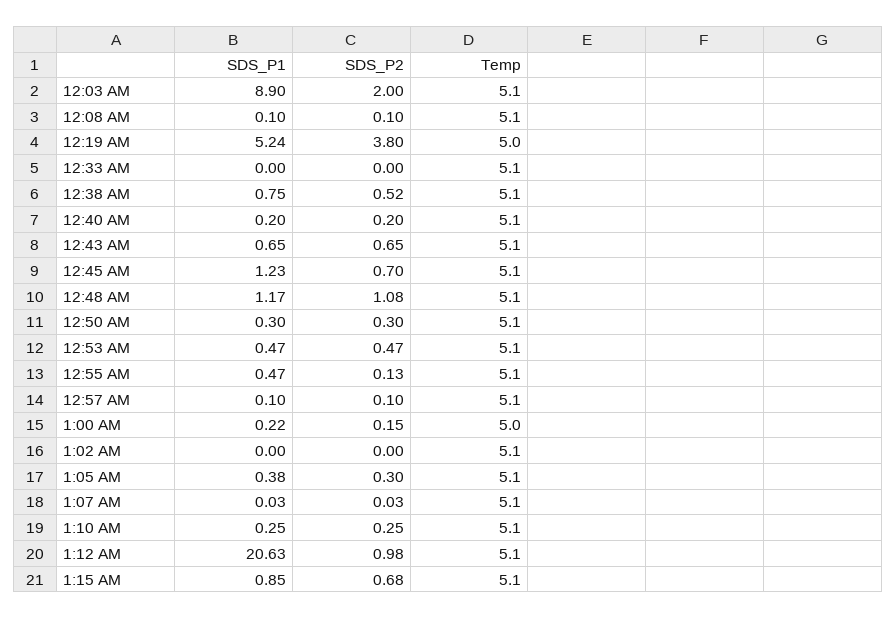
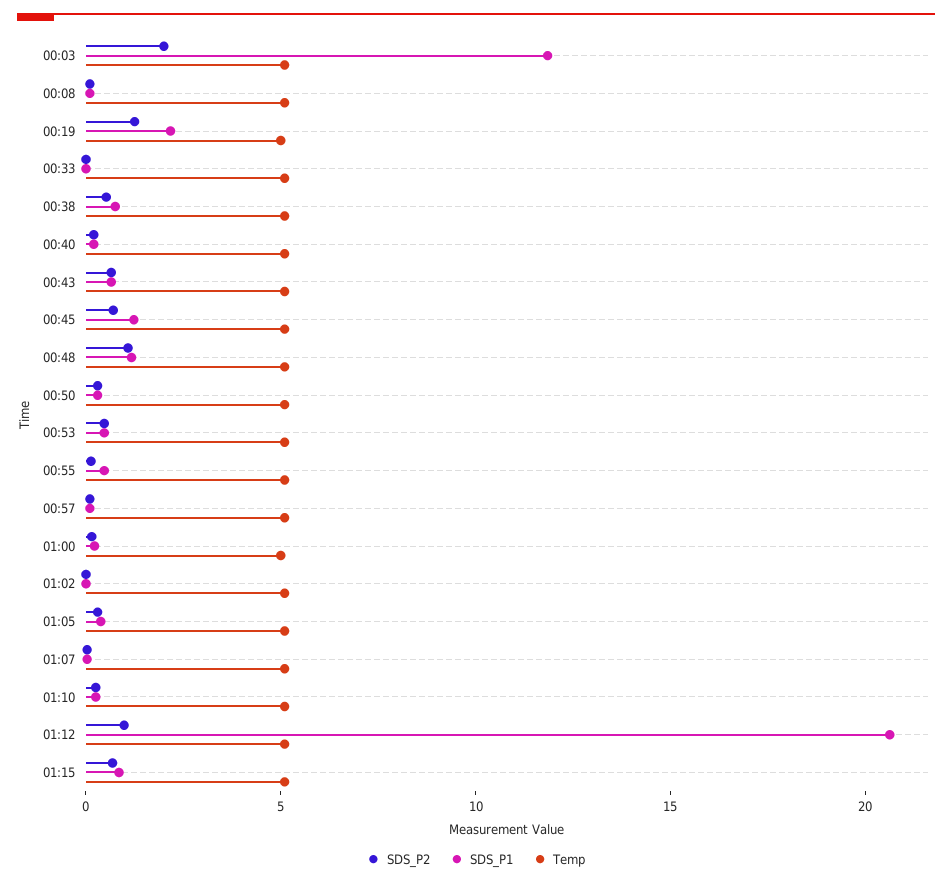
  {
    "SDS_P1": {
-     "12:03 AM": 8.9,
+     "12:03 AM": 12,
      "12:08 AM": 0.1,
-     "12:19 AM": 5.24,
+     "12:19 AM": 2,
      "12:33 AM": 0,
      "12:38 AM": 0.75,
      "12:40 AM": 0.2,
      "12:43 AM": 0.65,
      "12:45 AM": 1.23,
      "12:48 AM": 1.17,
      "12:50 AM": 0.3,
      "12:53 AM": 0.47,
      "12:55 AM": 0.47,
      "12:57 AM": 0.1,
      "1:00 AM": 0.22,
      "1:02 AM": 0,
      "1:05 AM": 0.38,
      "1:07 AM": 0.03,
      "1:10 AM": 0.25,
      "1:12 AM": 20.63,
      "1:15 AM": 0.85
    },
    "SDS_P2": {
      "12:03 AM": 2,
      "12:08 AM": 0.1,
-     "12:19 AM": 3.8,
+     "12:19 AM": 1,
      "12:33 AM": 0,
      "12:38 AM": 0.52,
      "12:40 AM": 0.2,
      "12:43 AM": 0.65,
      "12:45 AM": 0.7,
      "12:48 AM": 1.08,
      "12:50 AM": 0.3,
      "12:53 AM": 0.47,
      "12:55 AM": 0.13,
      "12:57 AM": 0.1,
      "1:00 AM": 0.15,
      "1:02 AM": 0,
      "1:05 AM": 0.3,
      "1:07 AM": 0.03,
      "1:10 AM": 0.25,
      "1:12 AM": 0.98,
      "1:15 AM": 0.68
    },
    "Temp": {
      "12:03 AM": 5.1,
      "12:08 AM": 5.1,
      "12:19 AM": 5,
      "12:33 AM": 5.1,
      "12:38 AM": 5.1,
      "12:40 AM": 5.1,
      "12:43 AM": 5.1,
      "12:45 AM": 5.1,
      "12:48 AM": 5.1,
      "12:50 AM": 5.1,
      "12:53 AM": 5.1,
      "12:55 AM": 5.1,
      "12:57 AM": 5.1,
      "1:00 AM": 5,
      "1:02 AM": 5.1,
      "1:05 AM": 5.1,
      "1:07 AM": 5.1,
      "1:10 AM": 5.1,
      "1:12 AM": 5.1,
      "1:15 AM": 5.1
    }
  }

